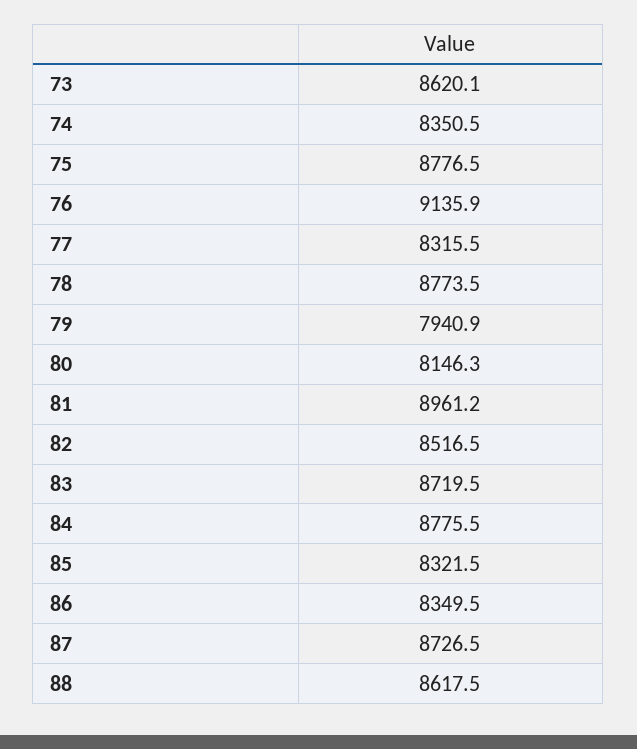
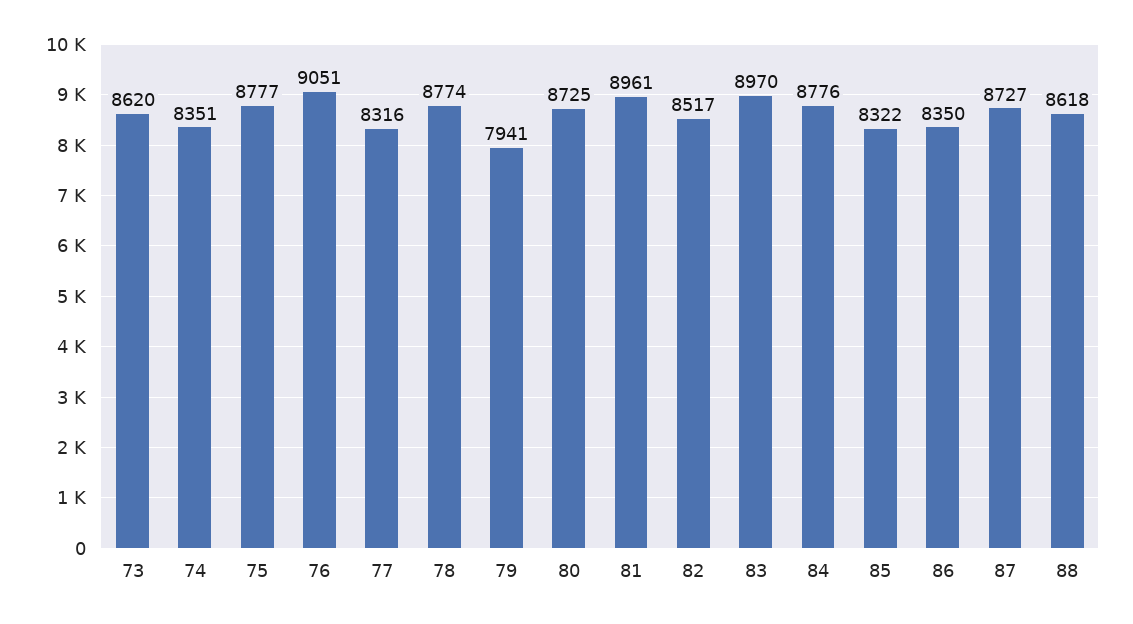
  {
    "73": 8620.1,
    "74": 8350.5,
    "75": 8776.5,
-   "76": 9135.9,
+   "76": 9051,
    "77": 8315.5,
    "78": 8773.5,
    "79": 7940.9,
-   "80": 8146.3,
+   "80": 8725,
    "81": 8961.2,
    "82": 8516.5,
-   "83": 8719.5,
+   "83": 8970,
    "84": 8775.5,
    "85": 8321.5,
    "86": 8349.5,
    "87": 8726.5,
    "88": 8617.5
  }

